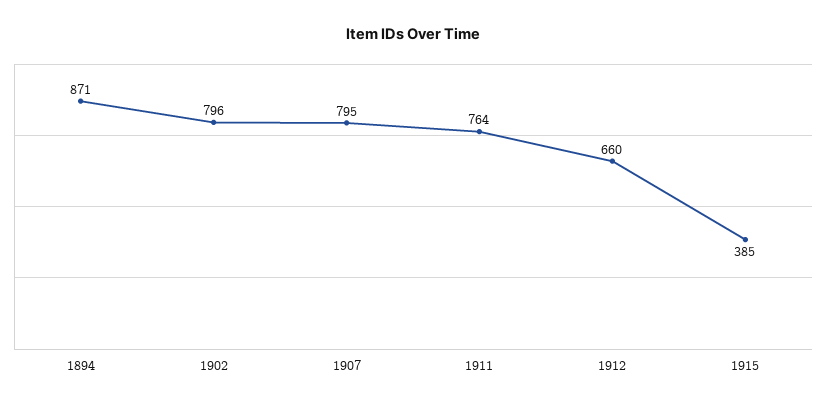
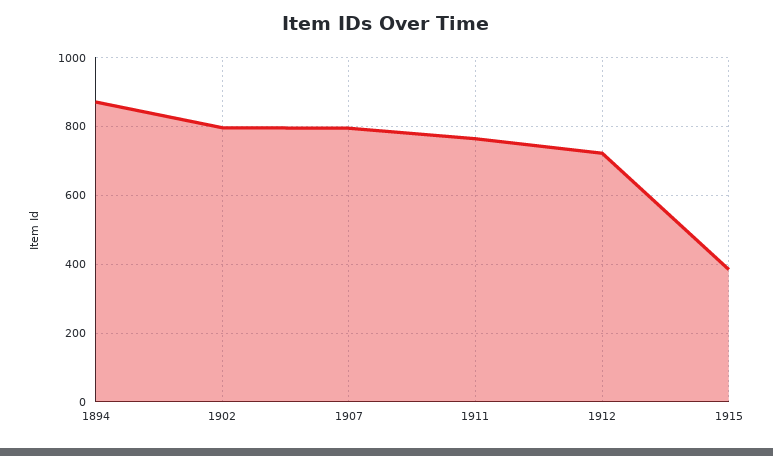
  {
    "1894": 871,
    "1902": 796,
    "1907": 795,
    "1911": 764,
-   "1912": 660,
+   "1912": 720,
    "1915": 385
  }

